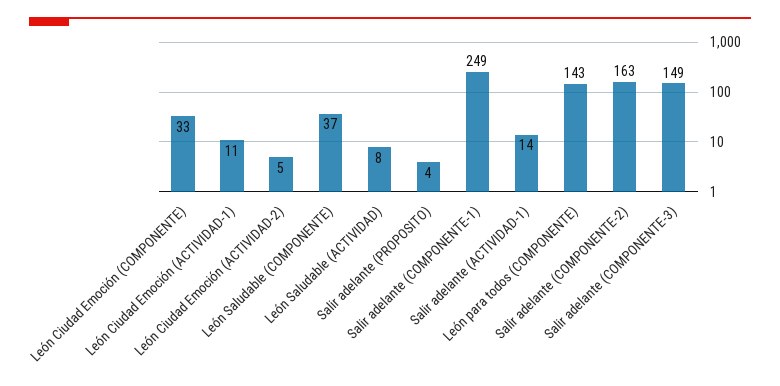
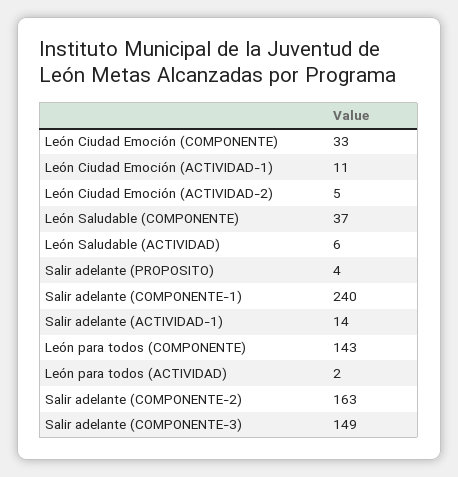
  {
    "León Ciudad Emoción (COMPONENTE)": 33,
    "León Ciudad Emoción (ACTIVIDAD-1)": 11,
    "León Ciudad Emoción (ACTIVIDAD-2)": 5,
    "León Saludable (COMPONENTE)": 37,
-   "León Saludable (ACTIVIDAD)": 8,
+   "León Saludable (ACTIVIDAD)": 6,
    "Salir adelante (PROPOSITO)": 4,
-   "Salir adelante (COMPONENTE-1)": 249,
+   "Salir adelante (COMPONENTE-1)": 240,
    "Salir adelante (ACTIVIDAD-1)": 14,
    "León para todos (COMPONENTE)": 143,
    "Salir adelante (COMPONENTE-2)": 163,
-   "Salir adelante (COMPONENTE-3)": 149
+   "Salir adelante (COMPONENTE-3)": 149,
+   "León para todos (ACTIVIDAD)": 2
  }

